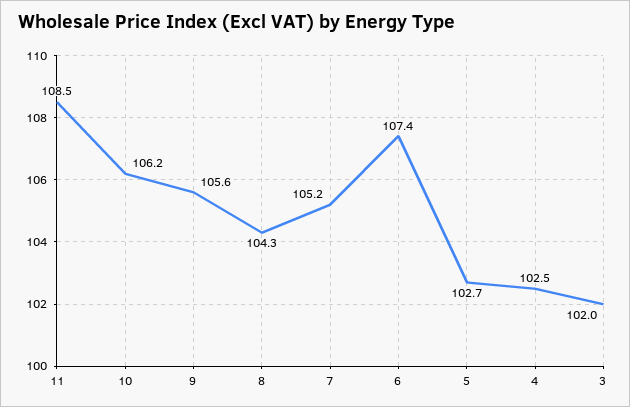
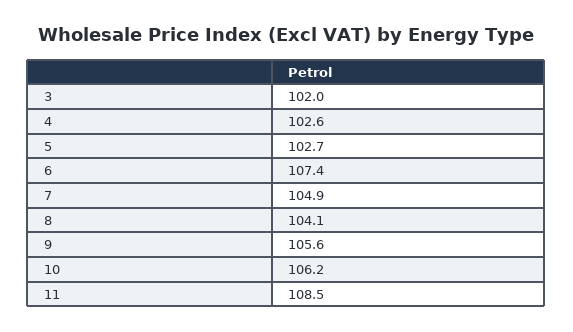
  {
    "11": 108.5,
    "10": 106.2,
    "9": 105.6,
-   "8": 104.3,
+   "8": 104.1,
-   "7": 105.2,
+   "7": 104.9,
    "6": 107.4,
    "5": 102.7,
-   "4": 102.5,
+   "4": 102.6,
    "3": 102
  }

